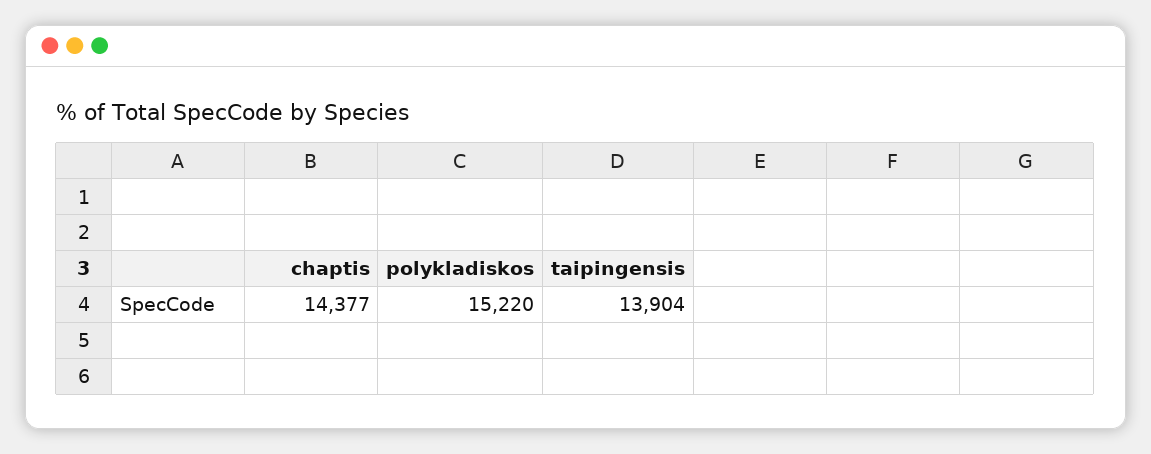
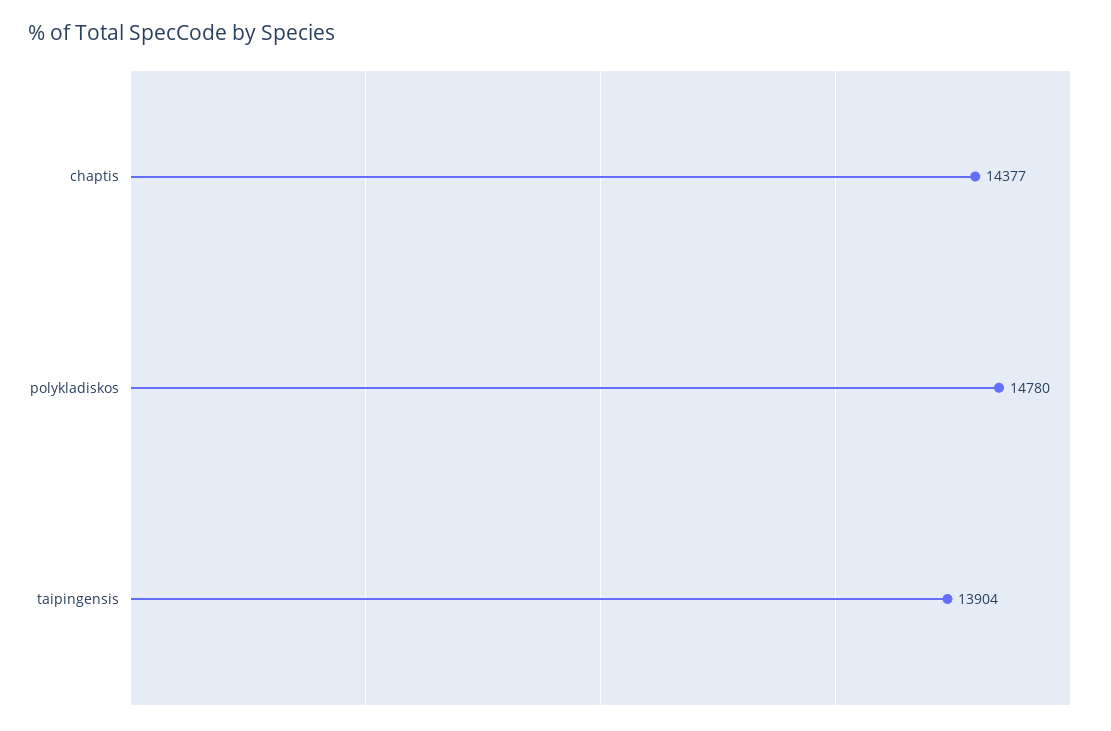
  {
    "chaptis": 14377,
-   "polykladiskos": 15220,
+   "polykladiskos": 14780,
    "taipingensis": 13904
  }

